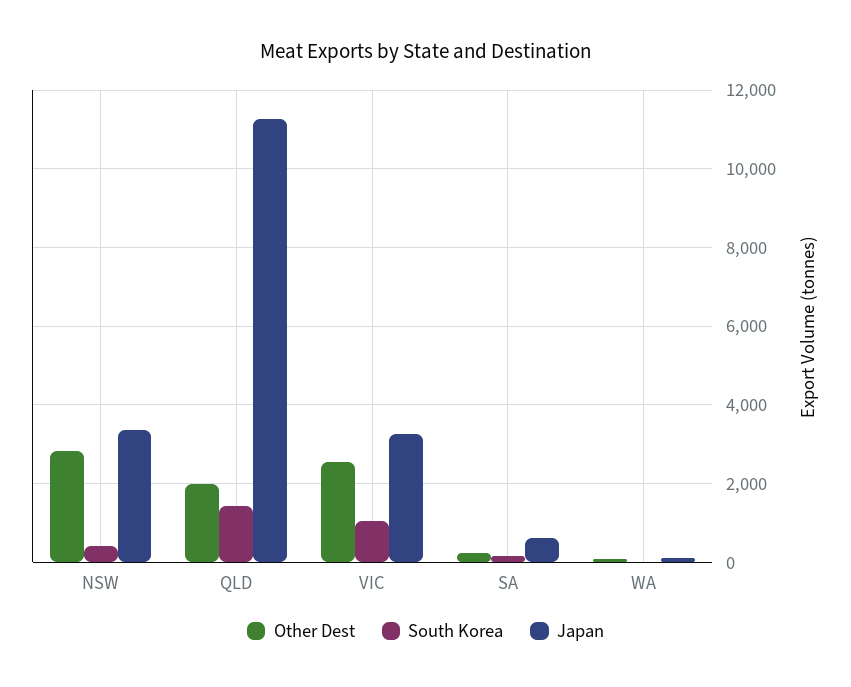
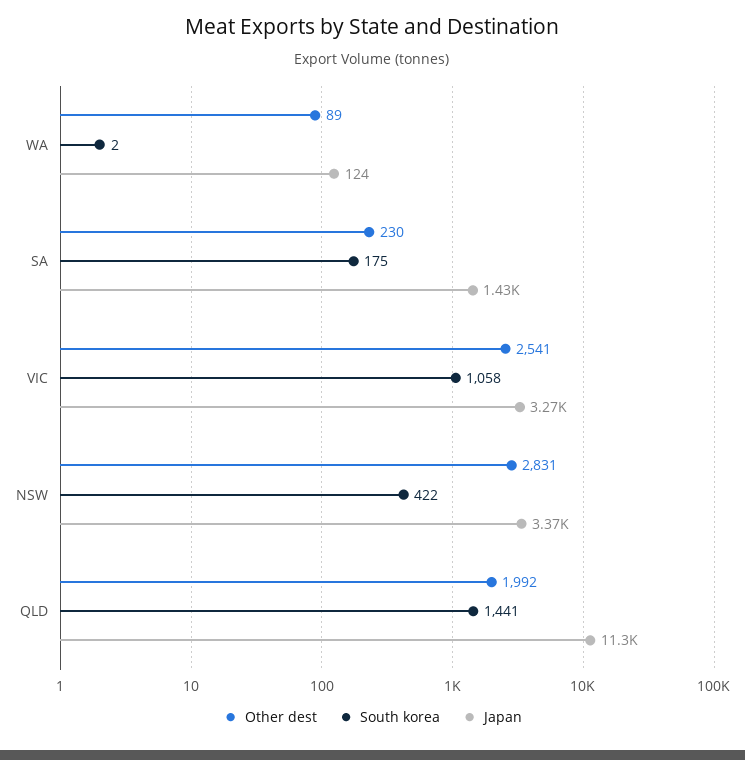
  {
    "Other Dest": {
      "NSW": 2831,
      "QLD": 1992,
      "VIC": 2541,
      "SA": 230,
      "WA": 89
    },
    "South Korea": {
      "NSW": 422,
      "QLD": 1441,
      "VIC": 1058,
      "SA": 175,
      "WA": 2
    },
    "Japan": {
      "NSW": 3370,
      "QLD": 11300,
      "VIC": 3270,
-     "SA": 600,
+     "SA": 1430,
      "WA": 124
    }
  }

